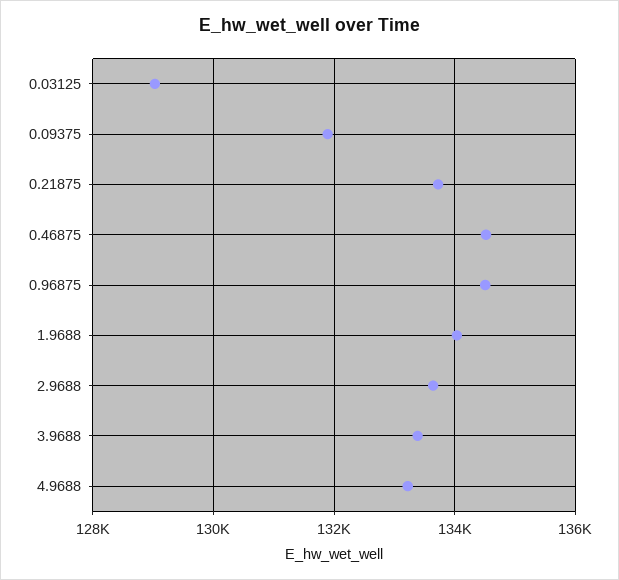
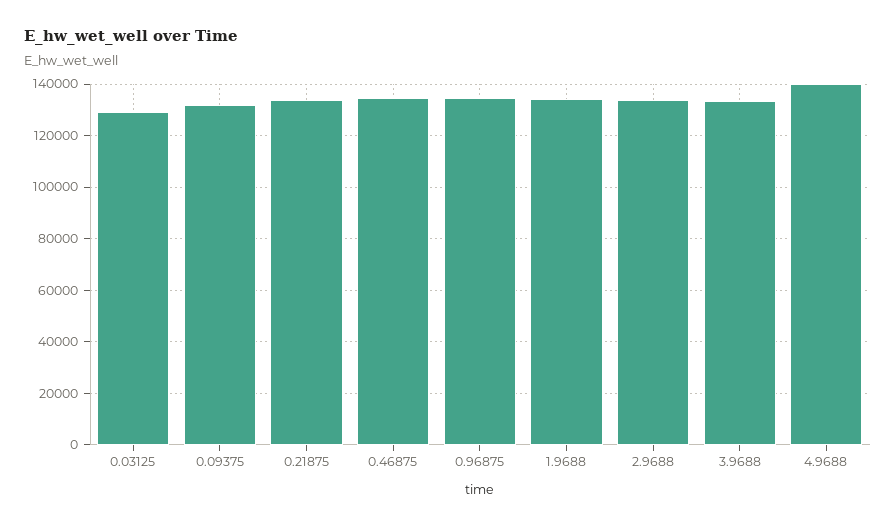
  {
    "0.03125": 129000,
    "0.09375": 131800,
    "0.21875": 133800,
    "0.46875": 134600,
    "0.96875": 134600,
    "1.9688": 134000,
    "2.9688": 133600,
    "3.9688": 133400,
-   "4.9688": 133200
+   "4.9688": 140000
  }

